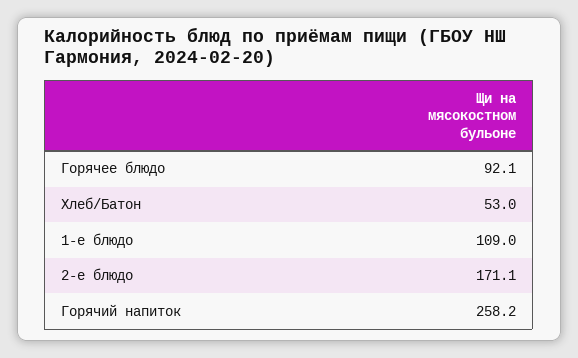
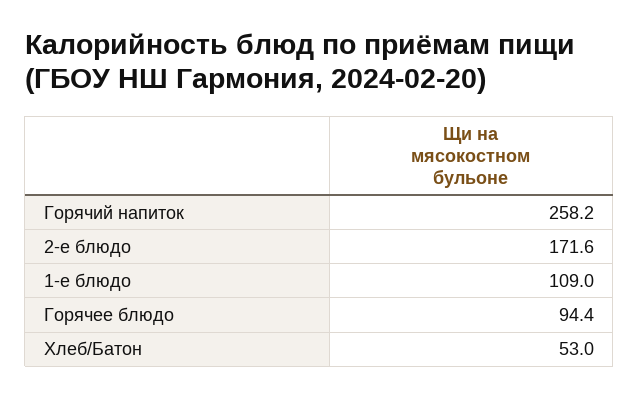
  {
-   "Горячее блюдо": 92.1,
+   "Горячее блюдо": 94.4,
    "Хлеб/Батон": 53,
    "1-е блюдо": 109,
-   "2-е блюдо": 171.1,
+   "2-е блюдо": 171.6,
    "Горячий напиток": 258.2
  }

